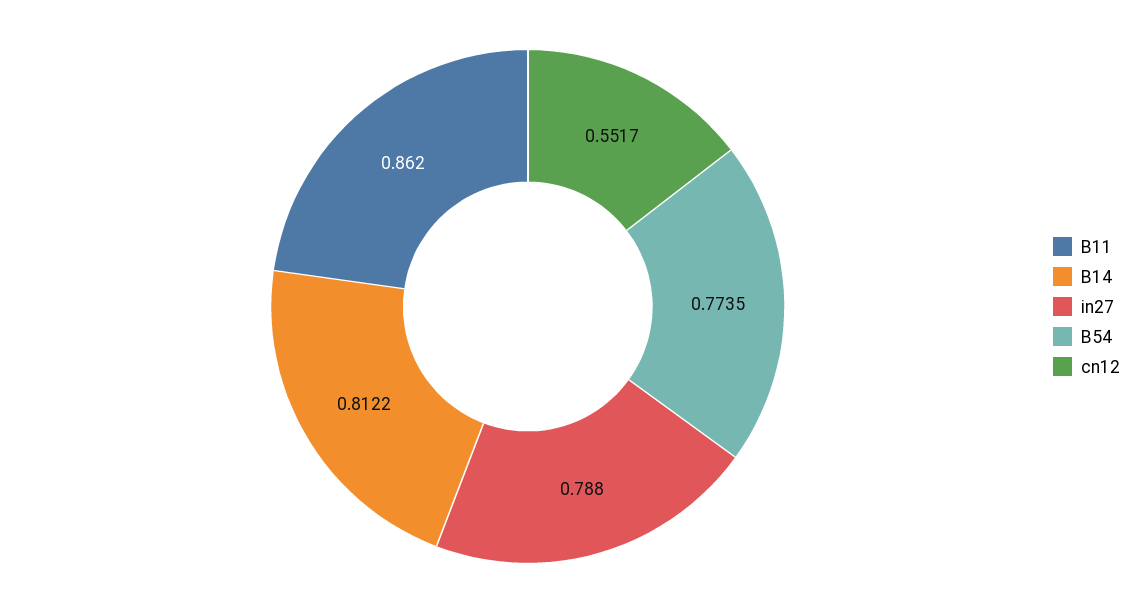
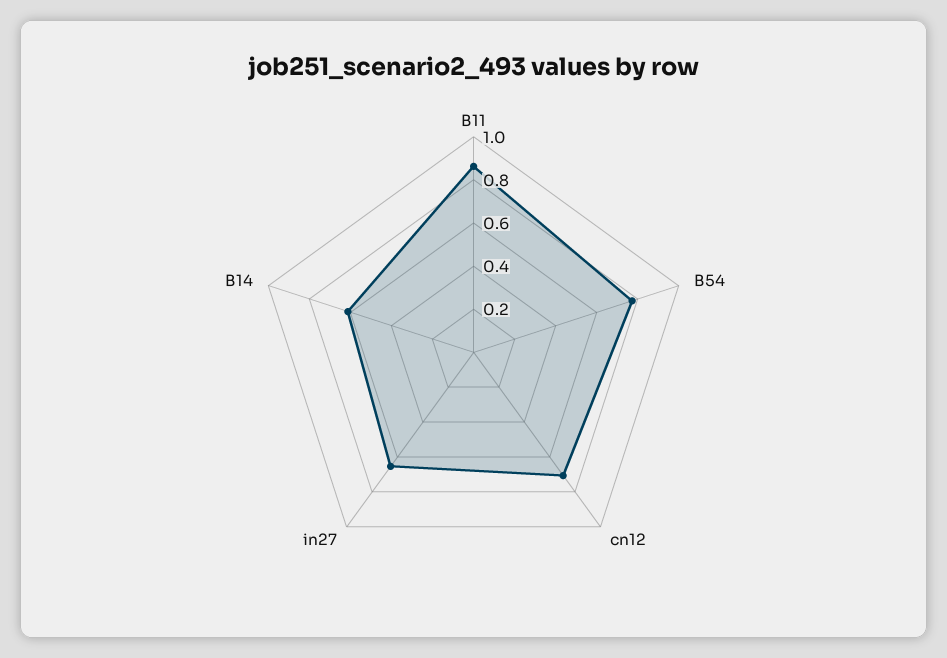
  {
    "B11": 0.862,
-   "B14": 0.8122,
+   "B14": 0.6,
-   "in27": 0.788,
+   "in27": 0.65,
    "B54": 0.7735,
-   "cn12": 0.5517
+   "cn12": 0.7
  }

